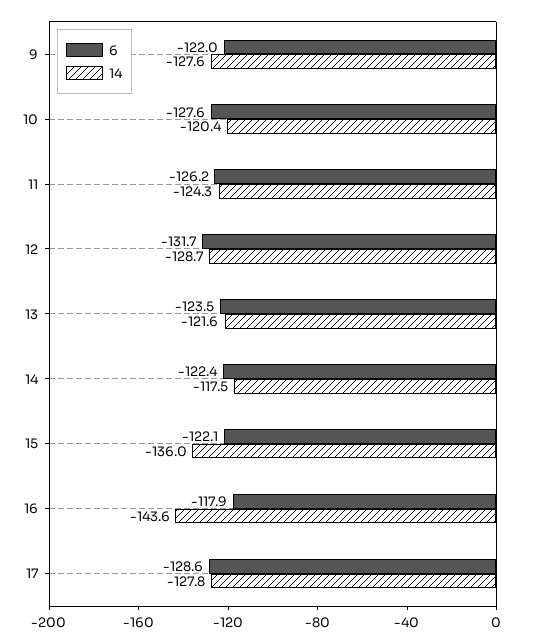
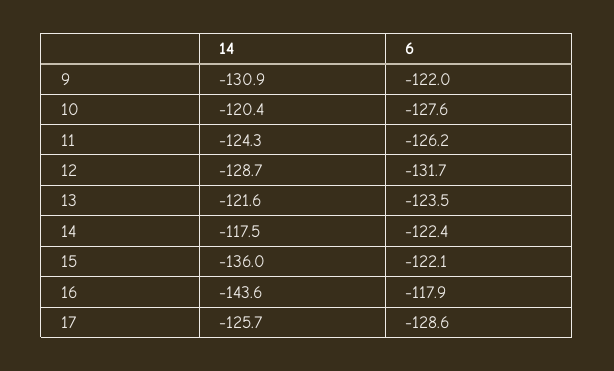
  {
    "6": {
      "9": -122,
      "10": -127.6,
      "11": -126.2,
      "12": -131.7,
      "13": -123.5,
      "14": -122.4,
      "15": -122.1,
      "16": -117.9,
      "17": -128.6
    },
    "14": {
-     "9": -127.6,
+     "9": -130.9,
      "10": -120.4,
      "11": -124.3,
      "12": -128.7,
      "13": -121.6,
      "14": -117.5,
      "15": -136,
      "16": -143.6,
-     "17": -127.8
+     "17": -125.7
    }
  }

